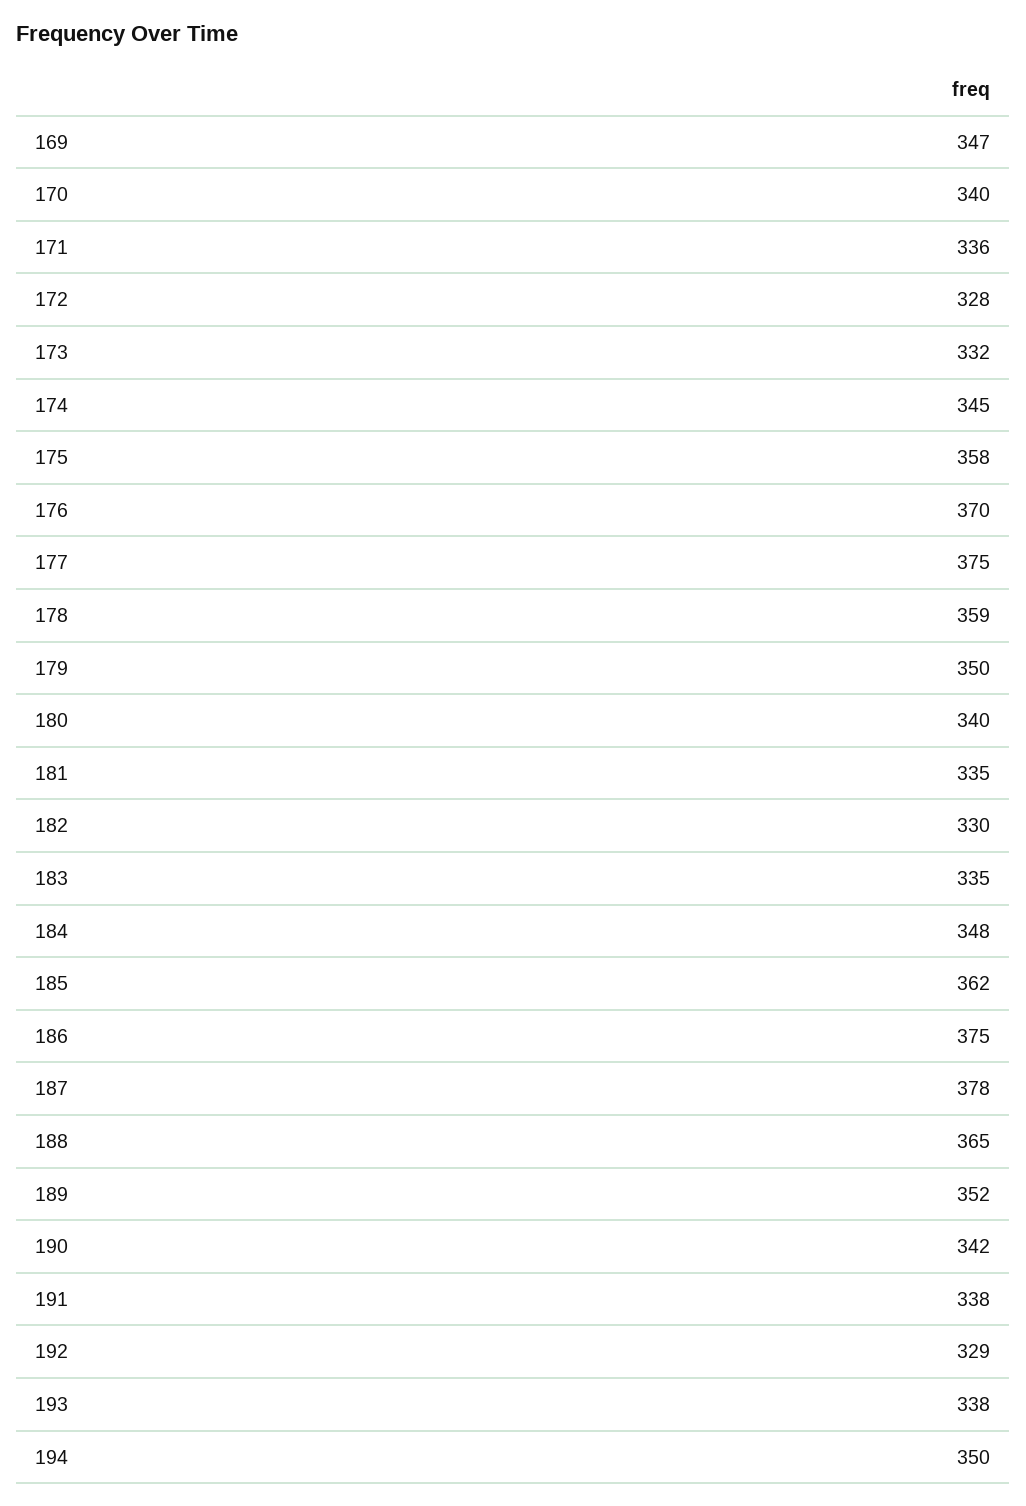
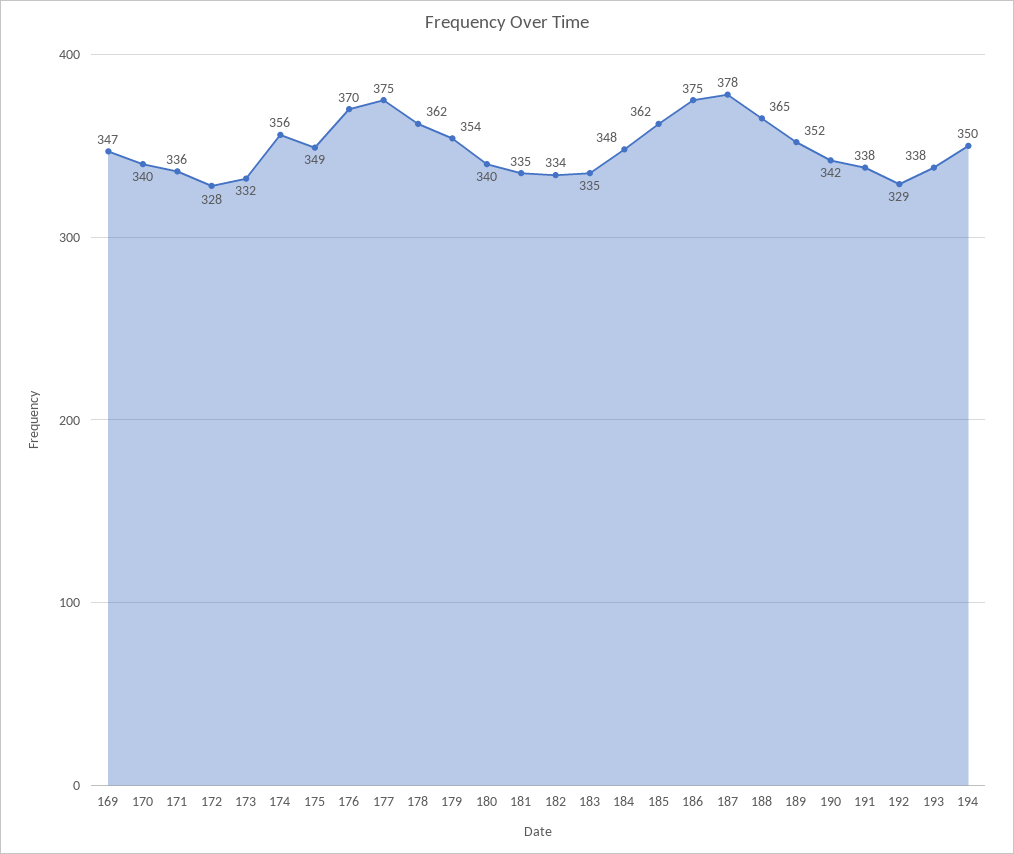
  {
    "169": 347,
    "170": 340,
    "171": 336,
    "172": 328,
    "173": 332,
-   "174": 345,
+   "174": 356,
-   "175": 358,
+   "175": 349,
    "176": 370,
    "177": 375,
-   "178": 359,
+   "178": 362,
-   "179": 350,
+   "179": 354,
    "180": 340,
    "181": 335,
-   "182": 330,
+   "182": 334,
    "183": 335,
    "184": 348,
    "185": 362,
    "186": 375,
    "187": 378,
    "188": 365,
    "189": 352,
    "190": 342,
    "191": 338,
    "192": 329,
    "193": 338,
    "194": 350
  }

